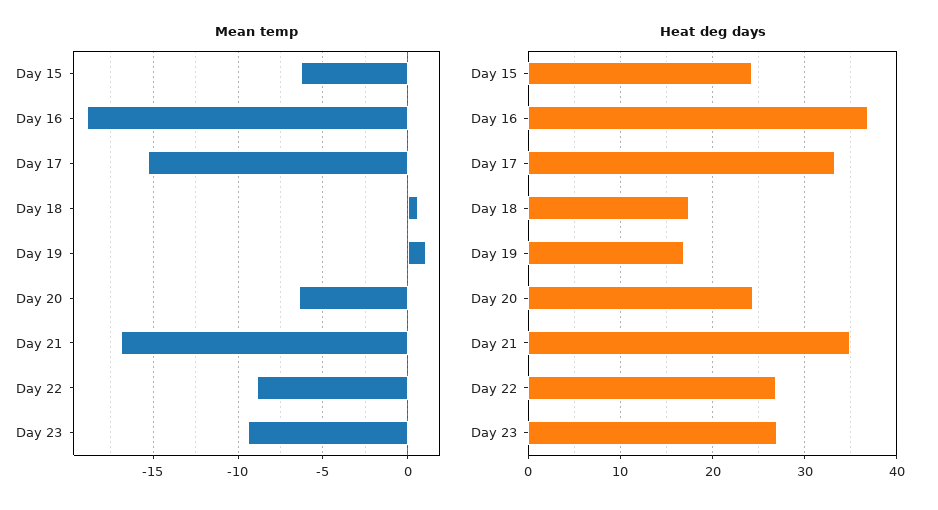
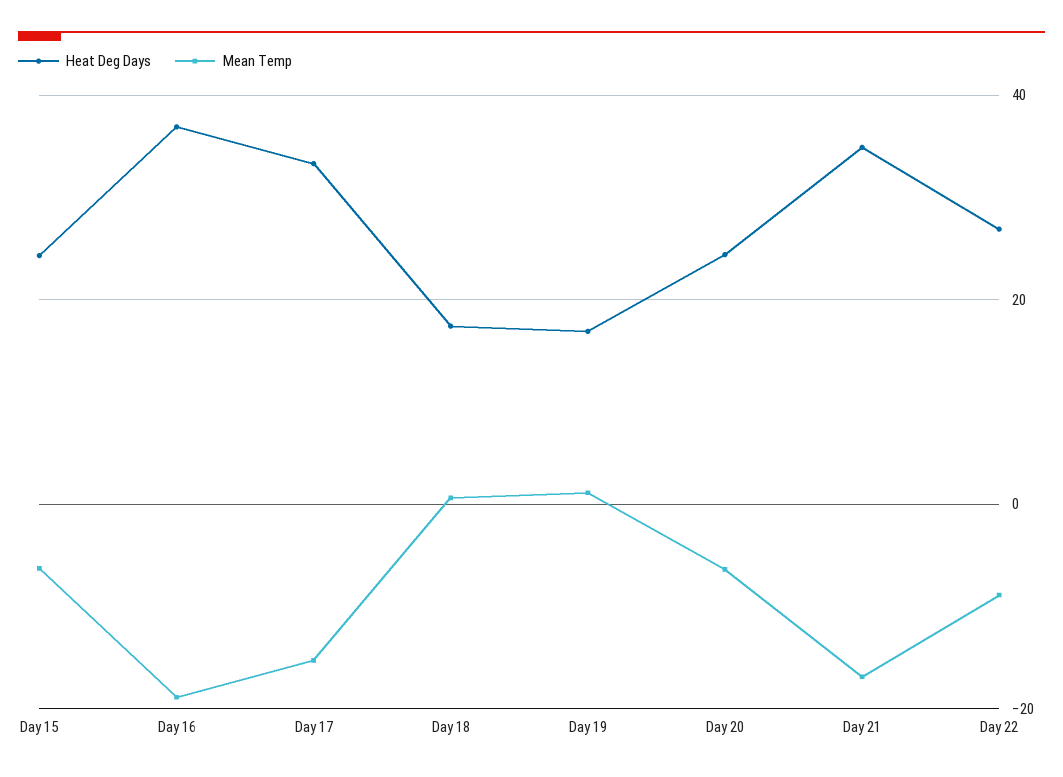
  {
    "Mean temp": {
      "Day 15": -6.5,
      "Day 16": -19,
      "Day 17": -15.5,
      "Day 18": 0.5,
      "Day 19": 1,
      "Day 20": -6.5,
      "Day 21": -17,
-     "Day 22": -9,
+     "Day 22": -9
-     "Day 23": -9.5
    },
    "Heat deg days": {
      "Day 15": 24,
      "Day 16": 37,
      "Day 17": 33,
      "Day 18": 17,
      "Day 19": 17,
      "Day 20": 24,
      "Day 21": 35,
-     "Day 22": 27,
+     "Day 22": 27
-     "Day 23": 27
    }
  }

